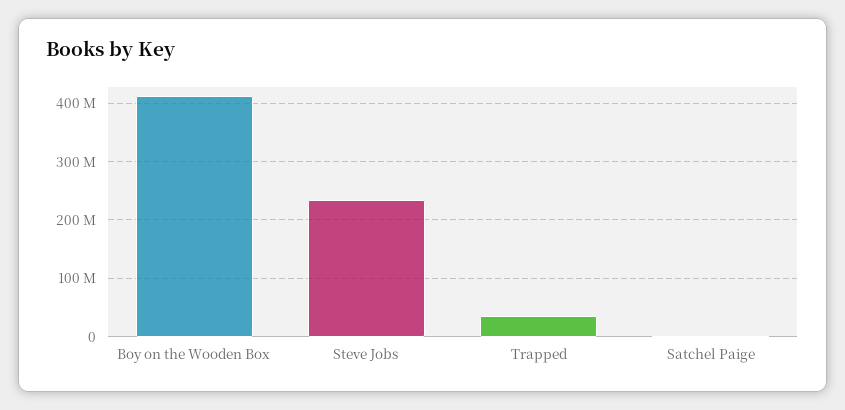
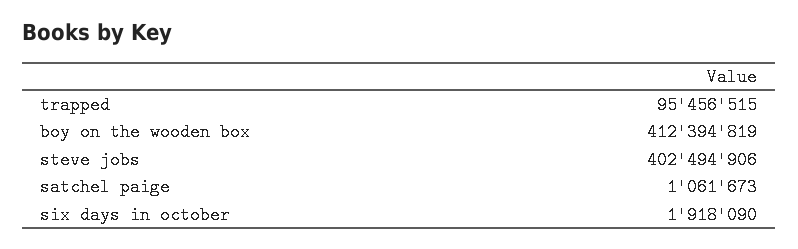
  {
    "Boy on the Wooden Box": 412394819,
-   "Steve Jobs": 240000000,
+   "Steve Jobs": 402494906,
-   "Trapped": 40000000,
+   "Trapped": 95456515,
-   "Satchel Paige": 1061673
+   "Satchel Paige": 1061673,
+   "six days in october": 1918090
  }

